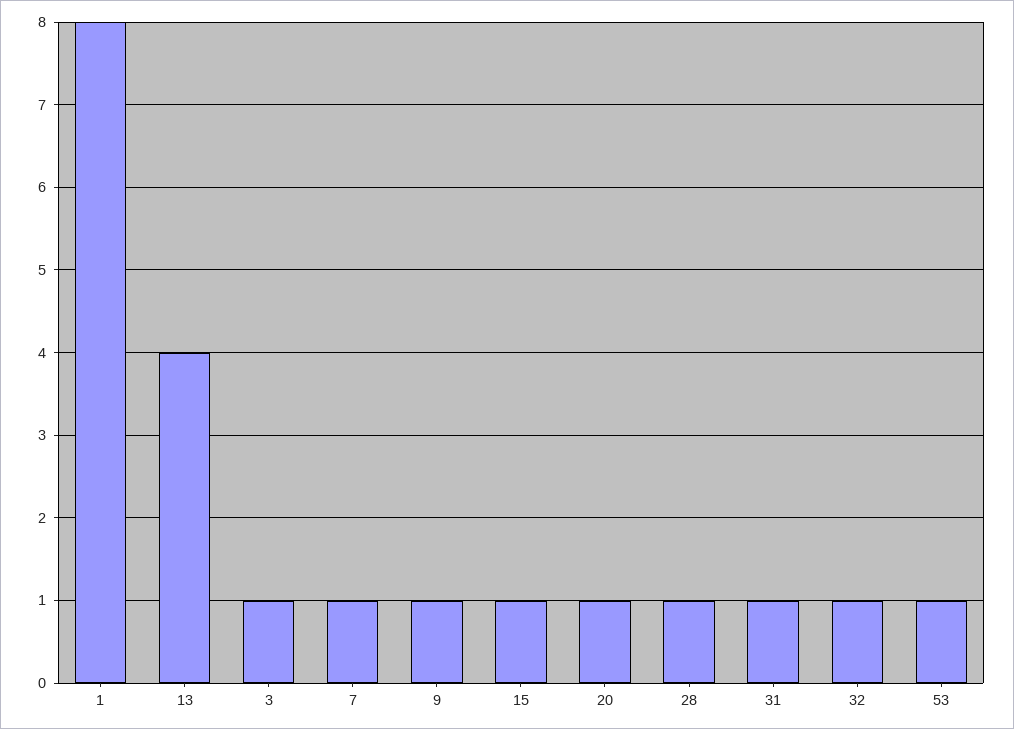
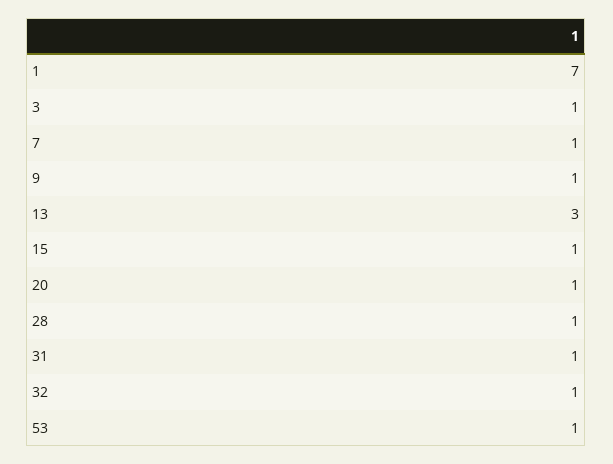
  {
-   "1": 8,
+   "1": 7,
-   "13": 4,
+   "13": 3,
    "3": 1,
    "7": 1,
    "9": 1,
    "15": 1,
    "20": 1,
    "28": 1,
    "31": 1,
    "32": 1,
    "53": 1
  }

